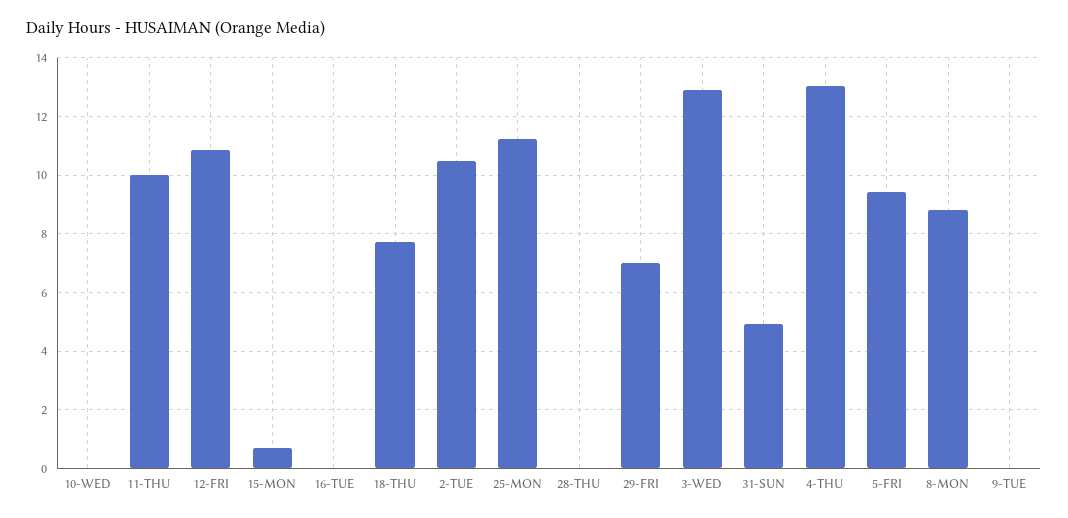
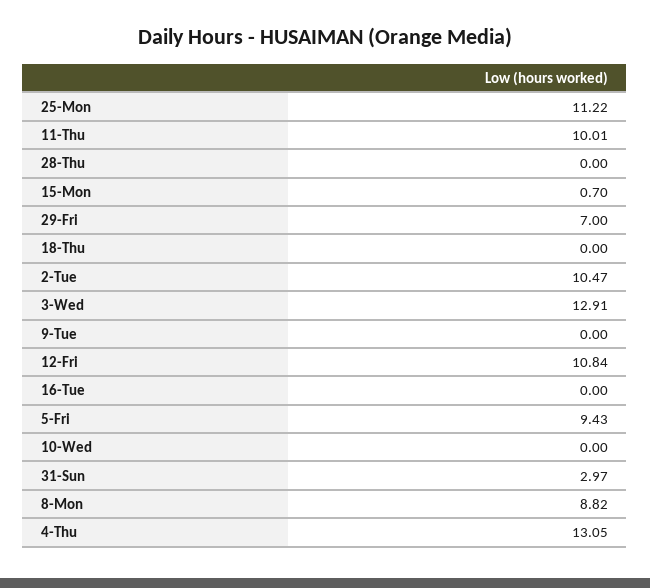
  {
    "10-WED": 0,
    "11-THU": 10.01,
    "12-FRI": 10.84,
    "15-MON": 0.7,
    "16-TUE": 0,
-   "18-THU": 7.75,
+   "18-THU": 0,
    "2-TUE": 10.47,
    "25-MON": 11.22,
    "28-THU": 0,
    "29-FRI": 7,
    "3-WED": 12.91,
-   "31-SUN": 5,
+   "31-SUN": 2.97,
    "4-THU": 13.05,
    "5-FRI": 9.43,
    "8-MON": 8.82,
    "9-TUE": 0
  }

